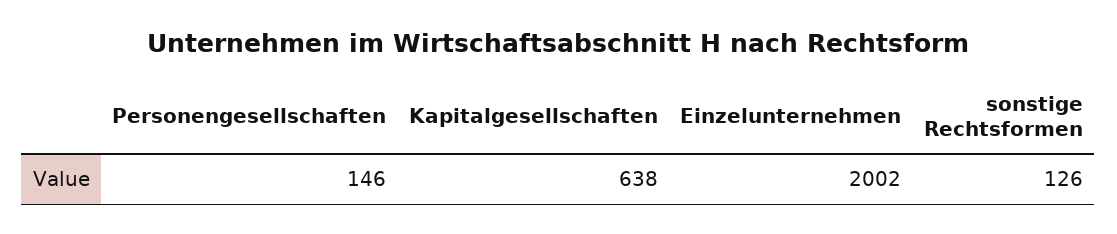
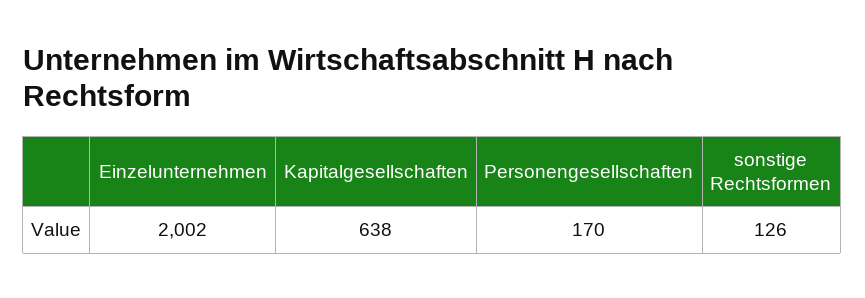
  {
-   "Personengesellschaften": 146,
+   "Personengesellschaften": 170,
    "Kapitalgesellschaften": 638,
    "Einzelunternehmen": 2002,
    "sonstige Rechtsformen": 126
  }

